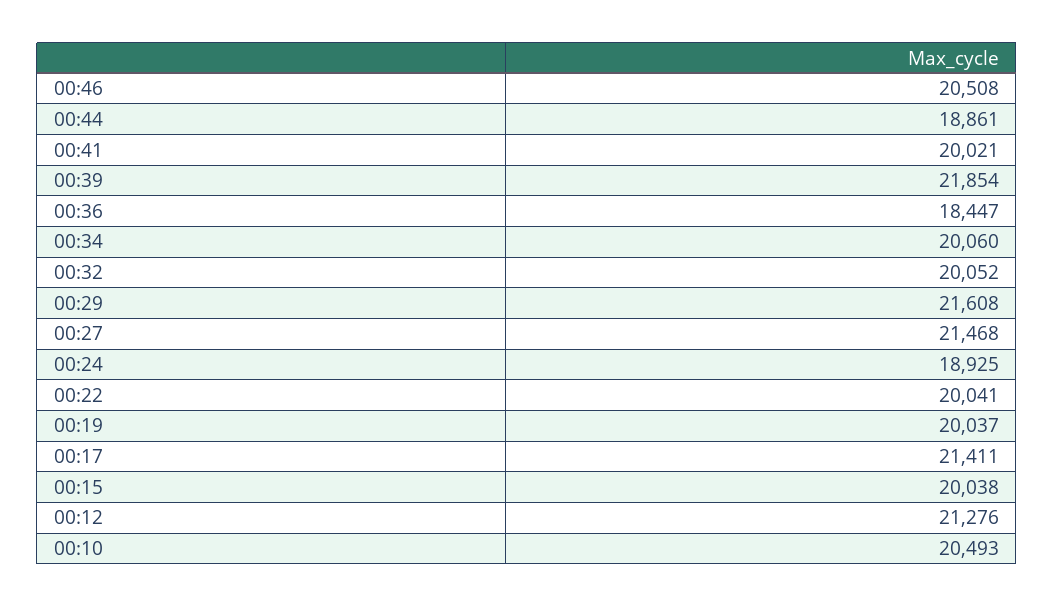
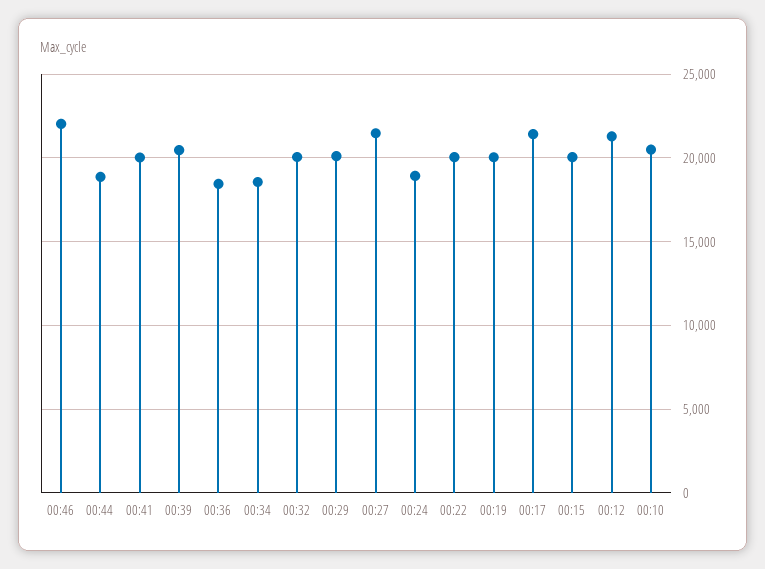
  {
-   "00:46": 20508,
+   "00:46": 22000,
    "00:44": 18861,
    "00:41": 20021,
-   "00:39": 21854,
+   "00:39": 20500,
    "00:36": 18447,
-   "00:34": 20060,
+   "00:34": 18500,
    "00:32": 20052,
-   "00:29": 21608,
+   "00:29": 20000,
    "00:27": 21468,
    "00:24": 18925,
    "00:22": 20041,
    "00:19": 20037,
    "00:17": 21411,
    "00:15": 20038,
    "00:12": 21276,
    "00:10": 20493
  }

